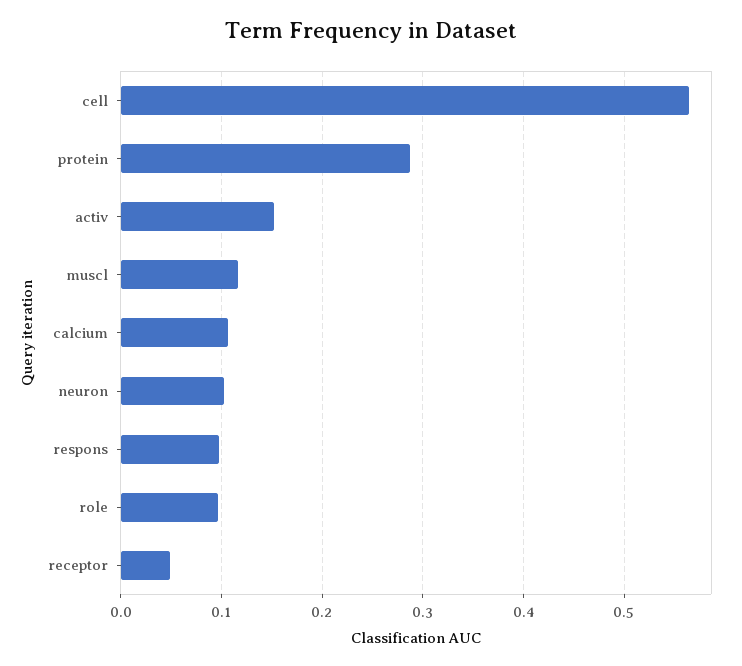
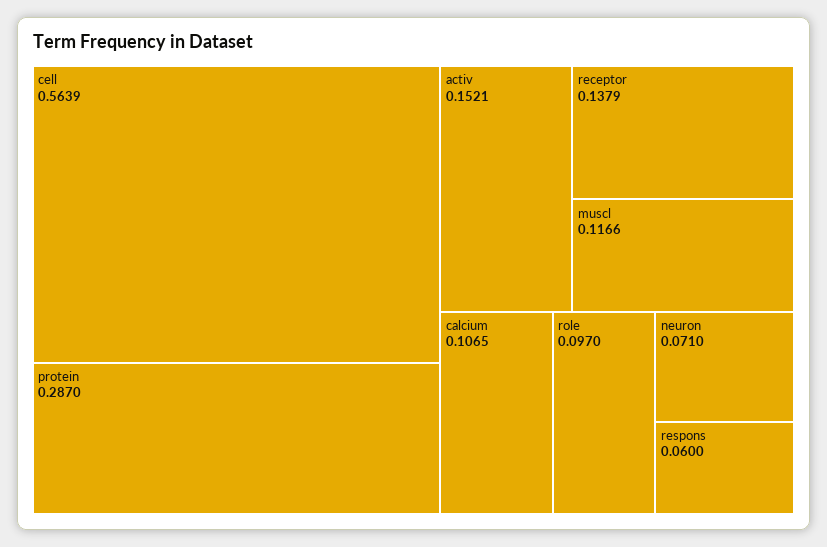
  {
    "cell": 0.5639,
    "protein": 0.287,
    "activ": 0.1521,
    "muscl": 0.1166,
    "calcium": 0.1065,
-   "neuron": 0.1,
+   "neuron": 0.071,
-   "respons": 0.1,
+   "respons": 0.06,
    "role": 0.097,
-   "receptor": 0.05
+   "receptor": 0.1379
  }

